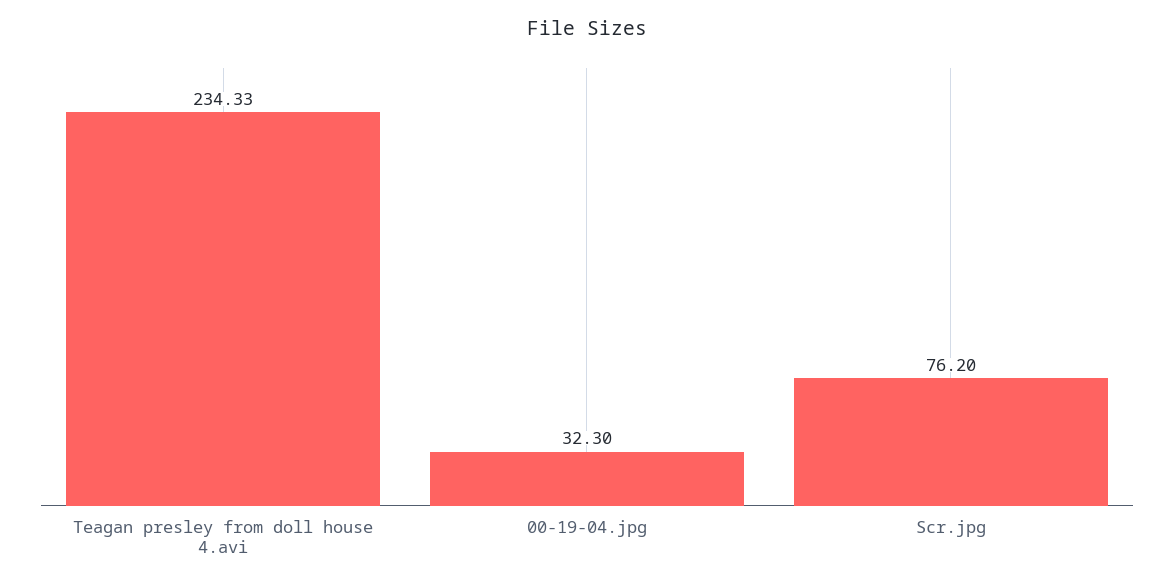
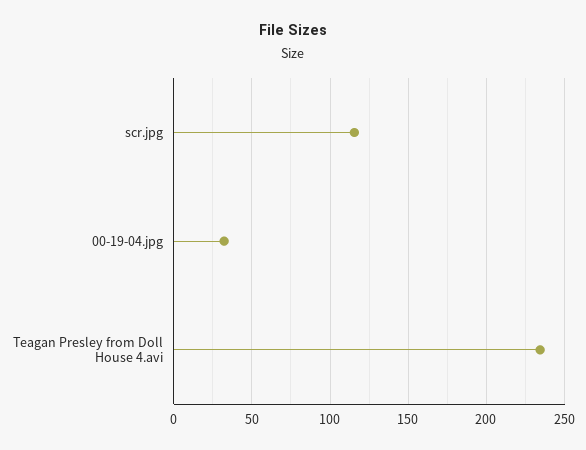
  {
    "Teagan presley from doll house 4.avi": 234.33,
    "00-19-04.jpg": 32.3,
-   "Scr.jpg": 76.2
+   "Scr.jpg": 115
  }

